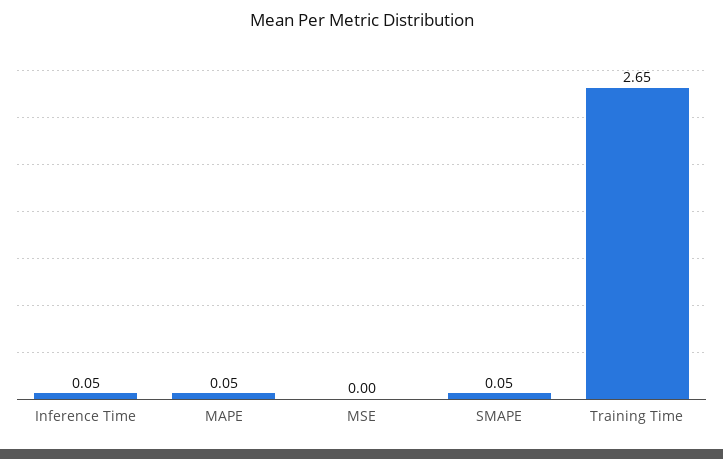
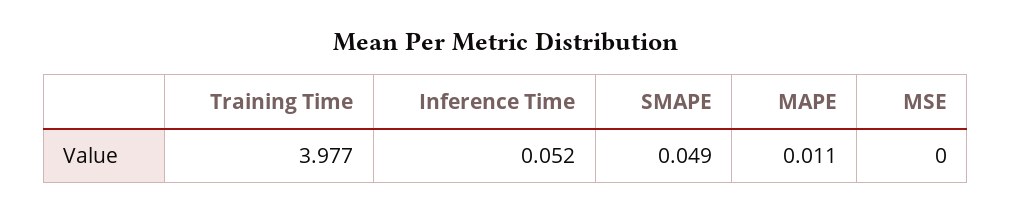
  {
    "Inference Time": 0.052,
-   "MAPE": 0.05,
+   "MAPE": 0.011,
    "MSE": 0,
    "SMAPE": 0.049,
-   "Training Time": 2.65
+   "Training Time": 3.977
  }

